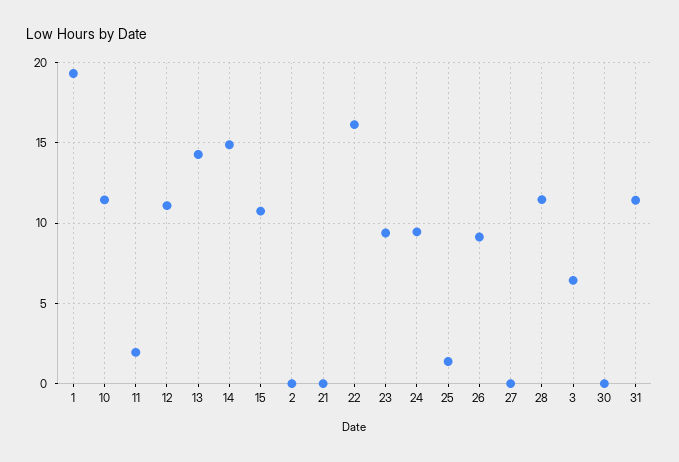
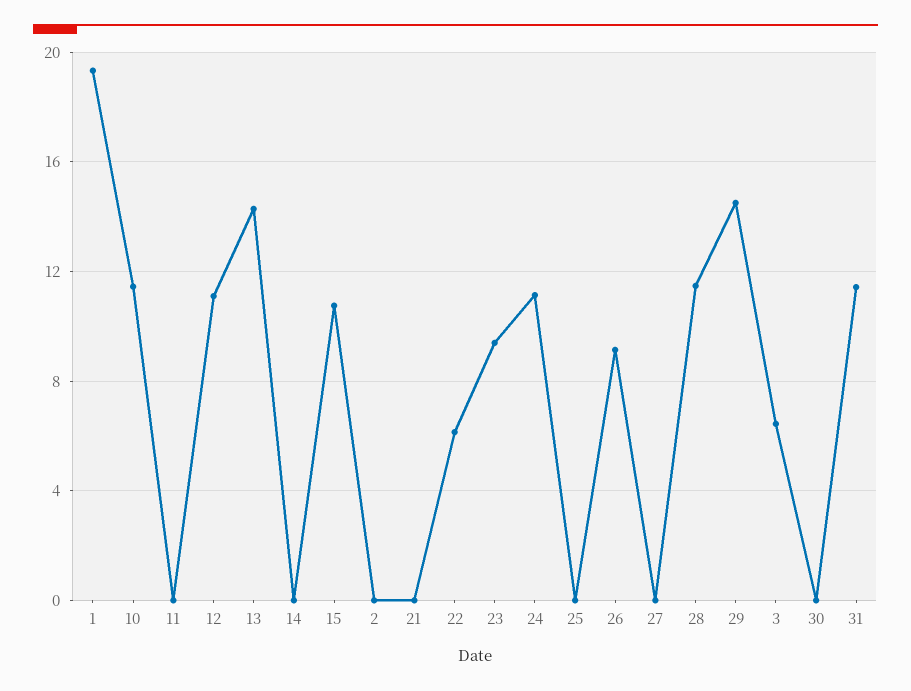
  {
    "1": 19.5,
    "10": 11.5,
-   "11": 2,
+   "11": 0,
    "12": 11,
    "13": 14.5,
-   "14": 15,
+   "14": 0,
    "15": 11,
    "2": 0,
    "21": 0,
-   "22": 16,
+   "22": 6,
    "23": 9.5,
-   "24": 9.5,
+   "24": 11,
-   "25": 1.5,
+   "25": 0,
    "26": 9,
    "27": 0,
    "28": 11.5,
    "3": 6.5,
    "30": 0,
-   "31": 11.5
+   "31": 11.5,
+   "29": 14.5
  }

